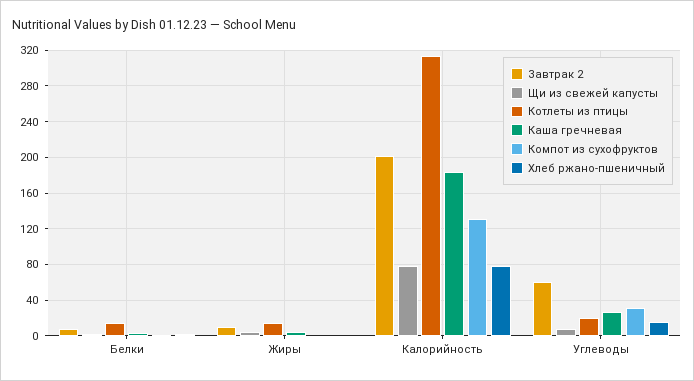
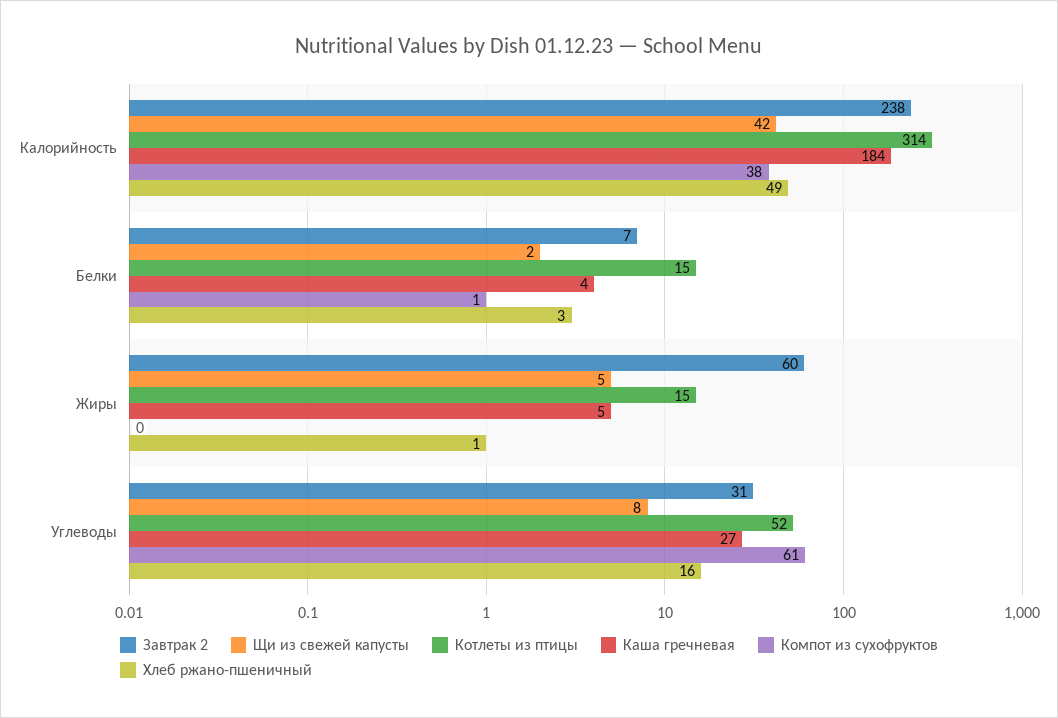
  {
    "Завтрак 2": {
      "Белки": 7,
-     "Жиры": 10,
+     "Жиры": 60,
-     "Калорийность": 200,
+     "Калорийность": 238,
-     "Углеводы": 60
+     "Углеводы": 31
    },
    "Щи из свежей капусты": {
      "Белки": 2,
      "Жиры": 5,
-     "Калорийность": 80,
+     "Калорийность": 42,
      "Углеводы": 8
    },
    "Котлеты из птицы": {
      "Белки": 15,
      "Жиры": 15,
      "Калорийность": 314,
-     "Углеводы": 20
+     "Углеводы": 52
    },
    "Каша гречневая": {
      "Белки": 4,
      "Жиры": 5,
      "Калорийность": 184,
      "Углеводы": 27
    },
    "Компот из сухофруктов": {
      "Белки": 1,
      "Жиры": 0,
-     "Калорийность": 130,
+     "Калорийность": 38,
-     "Углеводы": 30
+     "Углеводы": 61
    },
    "Хлеб ржано-пшеничный": {
      "Белки": 3,
      "Жиры": 1,
-     "Калорийность": 80,
+     "Калорийность": 49,
      "Углеводы": 16
    }
  }

